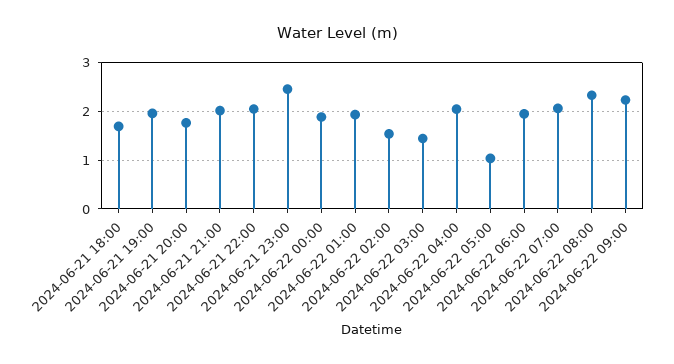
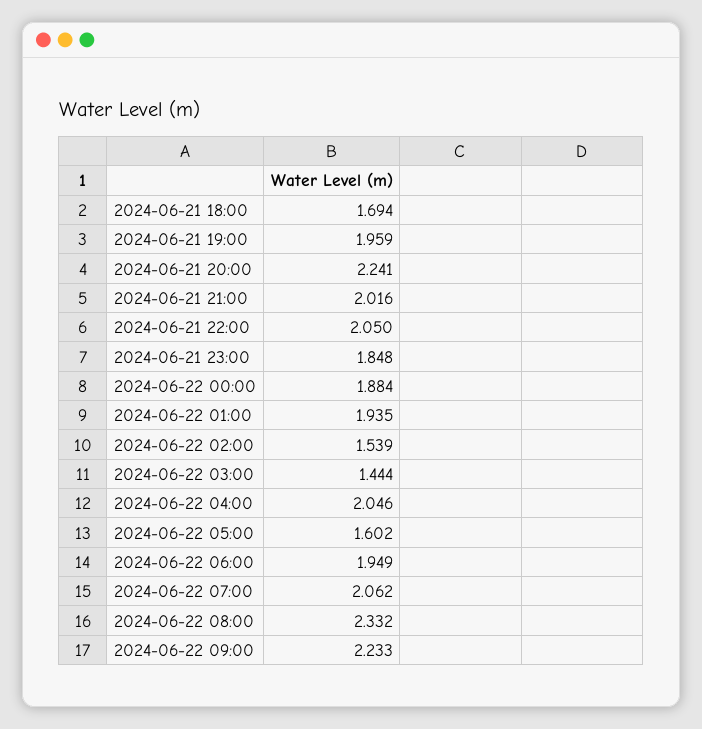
  {
    "2024-06-21 18:00": 1.694,
    "2024-06-21 19:00": 1.959,
-   "2024-06-21 20:00": 1.8,
+   "2024-06-21 20:00": 2.241,
    "2024-06-21 21:00": 2.016,
    "2024-06-21 22:00": 2.05,
-   "2024-06-21 23:00": 2.4,
+   "2024-06-21 23:00": 1.848,
    "2024-06-22 00:00": 1.884,
    "2024-06-22 01:00": 1.935,
    "2024-06-22 02:00": 1.539,
    "2024-06-22 03:00": 1.444,
    "2024-06-22 04:00": 2.046,
-   "2024-06-22 05:00": 1,
+   "2024-06-22 05:00": 1.602,
    "2024-06-22 06:00": 1.949,
    "2024-06-22 07:00": 2.062,
    "2024-06-22 08:00": 2.332,
    "2024-06-22 09:00": 2.233
  }

